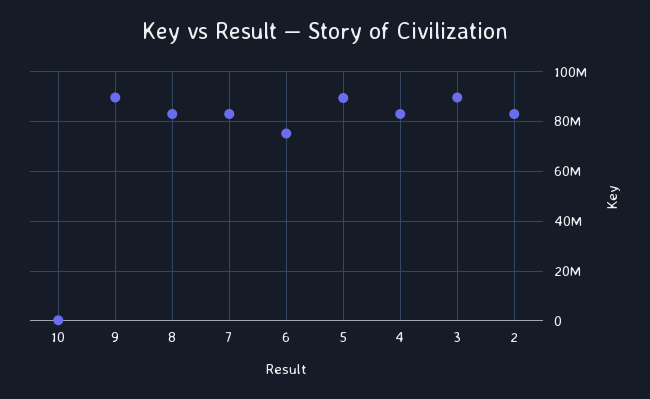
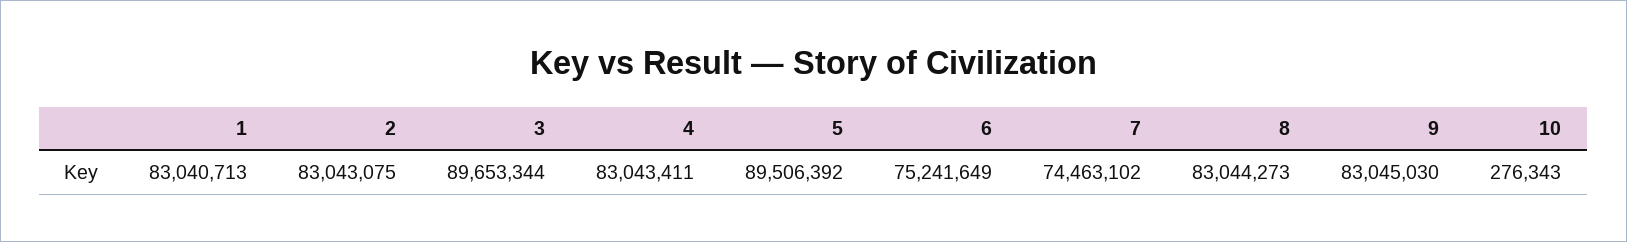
  {
    "10": 276343,
-   "9": 90000000,
+   "9": 83045030,
    "8": 83044273,
-   "7": 82500000,
+   "7": 74463102,
    "6": 75241649,
    "5": 89506392,
    "4": 83043411,
    "3": 89653344,
-   "2": 83043075
+   "2": 83043075,
+   "1": 83040713
  }

